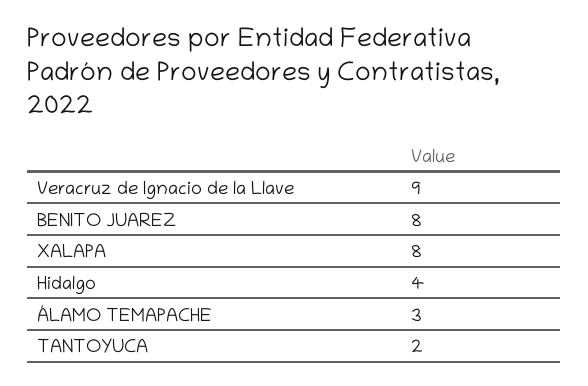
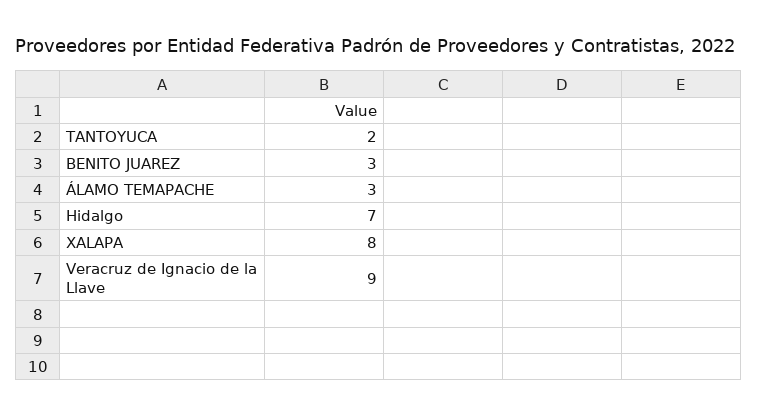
  {
    "Veracruz de Ignacio de la Llave": 9,
-   "BENITO JUAREZ": 8,
+   "BENITO JUAREZ": 3,
    "XALAPA": 8,
-   "Hidalgo": 4,
+   "Hidalgo": 7,
    "ÁLAMO TEMAPACHE": 3,
    "TANTOYUCA": 2
  }

